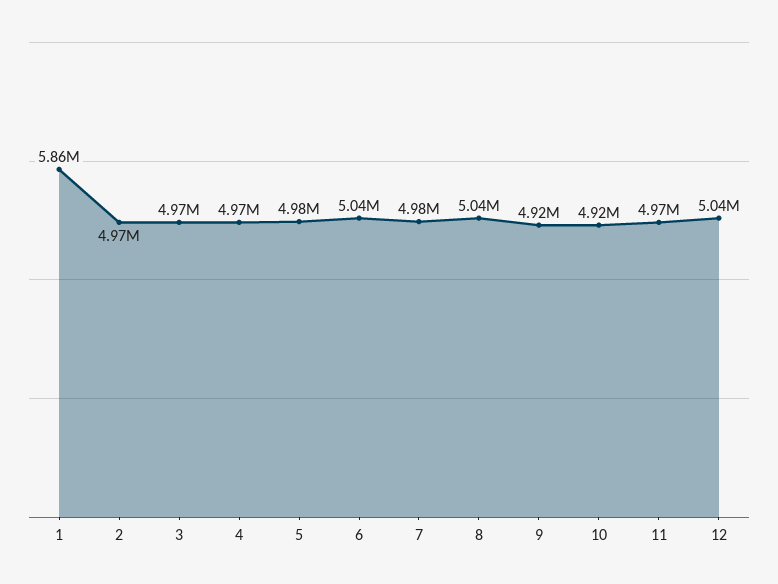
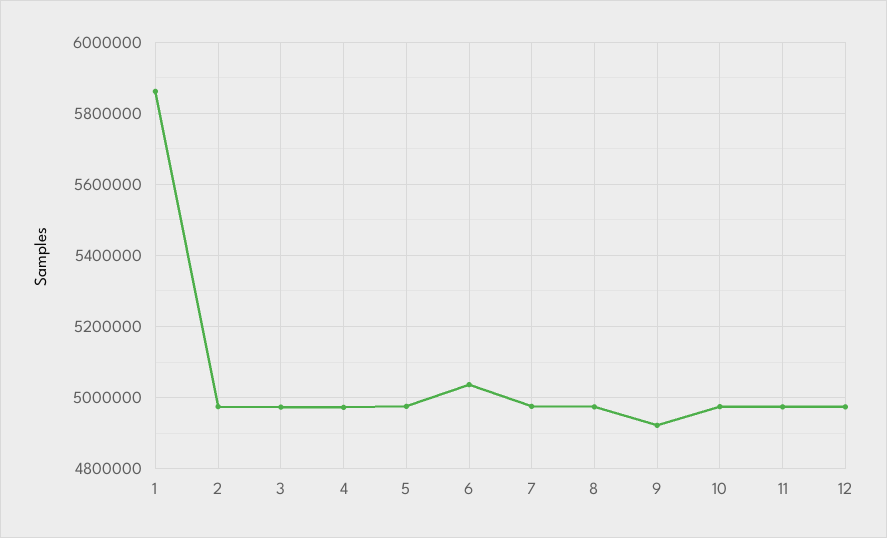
  {
    "1": 5860000,
    "2": 4970000,
    "3": 4970000,
    "4": 4970000,
    "5": 4980000,
    "6": 5040000,
    "7": 4980000,
-   "8": 5040000,
+   "8": 4980000,
    "9": 4920000,
-   "10": 4920000,
+   "10": 4980000,
    "11": 4970000,
-   "12": 5040000
+   "12": 4980000
  }

